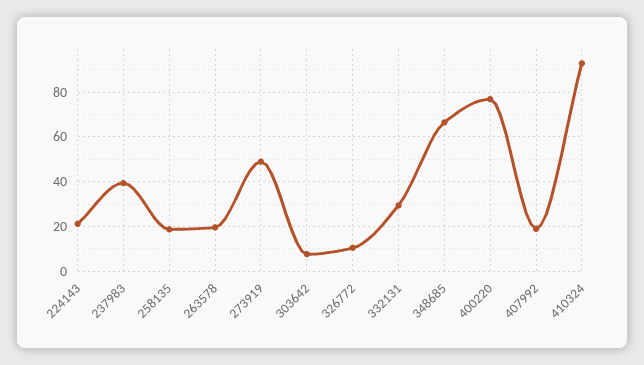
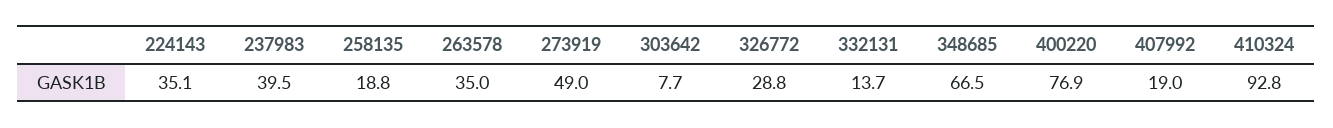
  {
-   "224143": 20,
+   "224143": 35.1,
    "237983": 39.5,
    "258135": 18.8,
-   "263578": 20,
+   "263578": 35,
    "273919": 49,
    "303642": 7.7,
-   "326772": 10,
+   "326772": 28.8,
-   "332131": 30,
+   "332131": 13.7,
    "348685": 66.5,
    "400220": 76.9,
    "407992": 19,
    "410324": 92.8
  }

